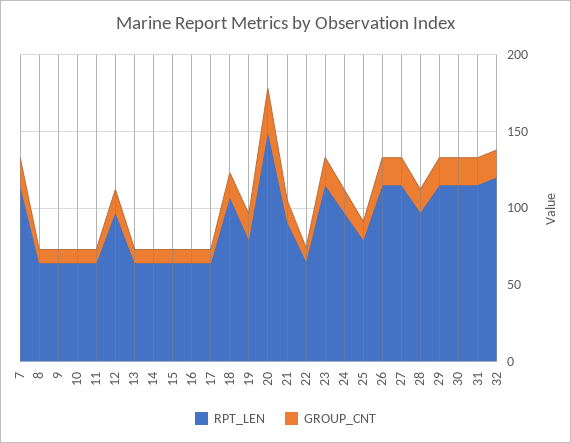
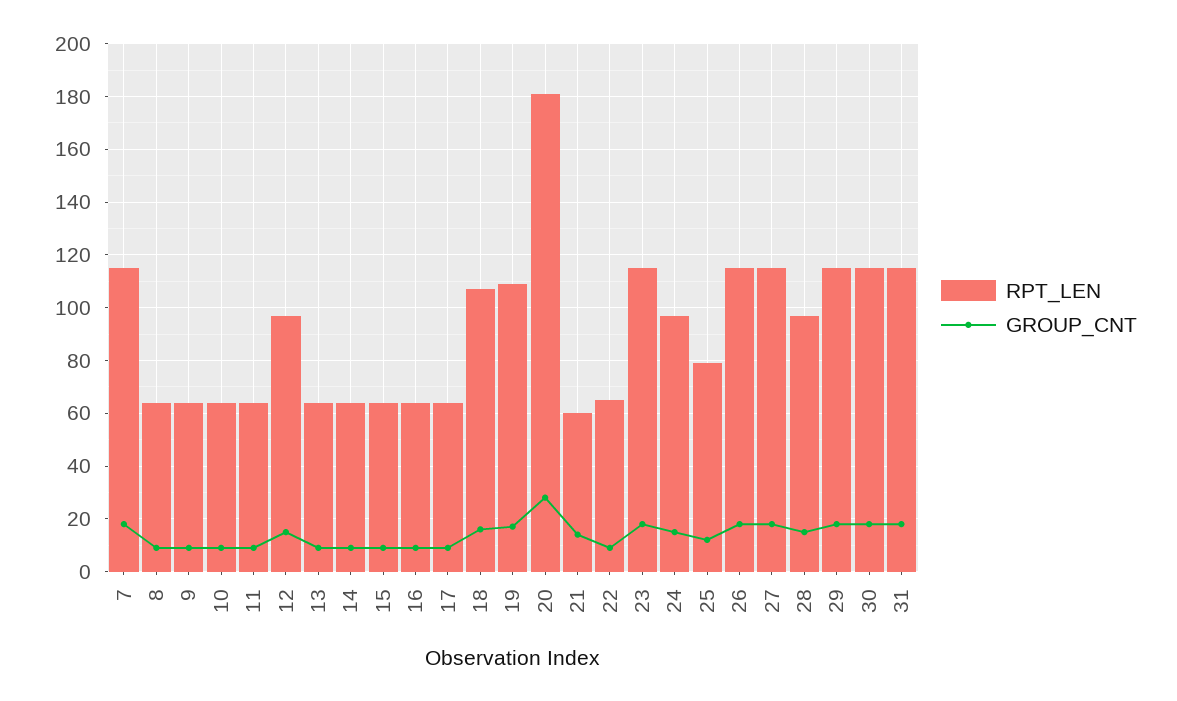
  {
    "RPT_LEN": {
      "7": 115,
      "8": 65,
      "9": 65,
      "10": 65,
      "11": 65,
      "12": 95,
      "13": 65,
      "14": 65,
      "15": 65,
      "16": 65,
      "17": 65,
      "18": 105,
-     "19": 80,
+     "19": 110,
-     "20": 150,
+     "20": 180,
-     "21": 90,
+     "21": 60,
      "22": 65,
      "23": 115,
      "24": 95,
      "25": 80,
      "26": 115,
      "27": 115,
      "28": 95,
      "29": 115,
      "30": 115,
-     "31": 115,
+     "31": 115
-     "32": 120
    },
    "GROUP_CNT": {
      "7": 20,
      "8": 10,
      "9": 10,
      "10": 10,
      "11": 10,
      "12": 15,
      "13": 10,
      "14": 10,
      "15": 10,
      "16": 10,
      "17": 10,
      "18": 15,
      "19": 15,
      "20": 30,
      "21": 15,
      "22": 10,
      "23": 20,
      "24": 15,
      "25": 10,
      "26": 20,
      "27": 20,
      "28": 15,
      "29": 20,
      "30": 20,
-     "31": 20,
+     "31": 20
-     "32": 20
    }
  }

